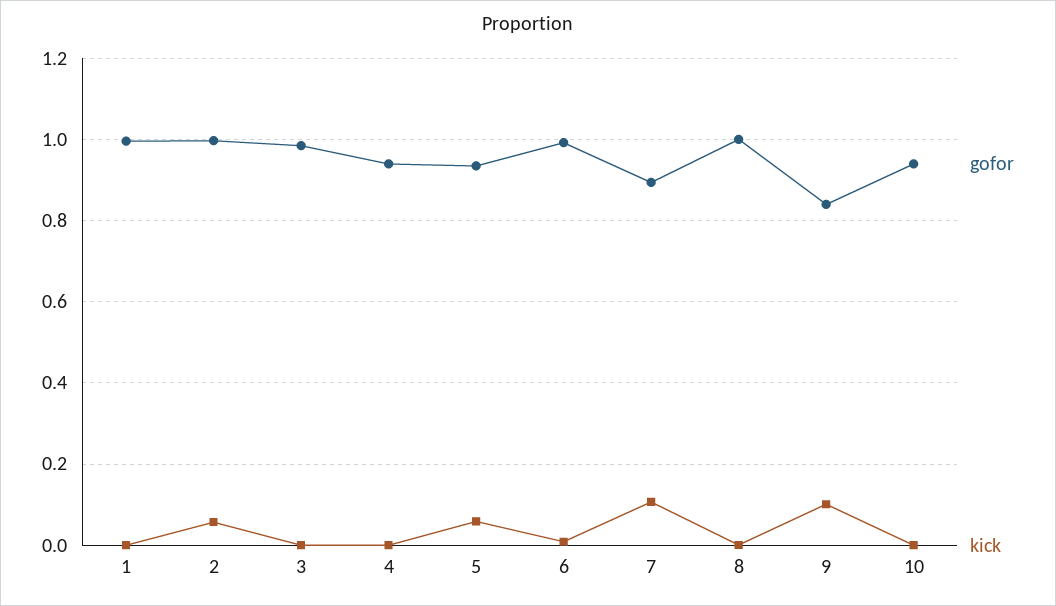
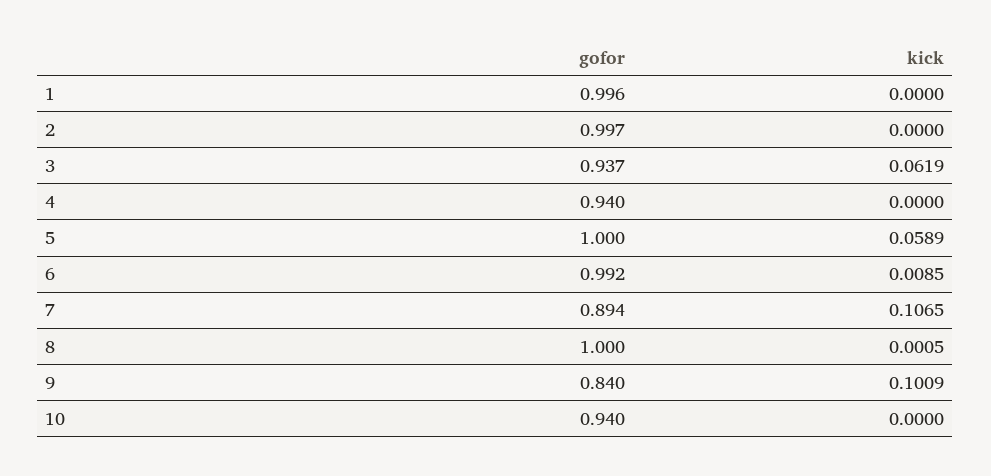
  {
    "gofor": {
      "1": 0.996,
      "2": 0.997,
-     "3": 0.98,
+     "3": 0.937,
      "4": 0.94,
-     "5": 0.94,
+     "5": 1,
      "6": 0.992,
      "7": 0.894,
      "8": 1,
      "9": 0.84,
      "10": 0.94
    },
    "kick": {
      "1": 0,
-     "2": 0.06,
+     "2": 0,
-     "3": 0,
+     "3": 0.0619,
      "4": 0,
      "5": 0.0589,
      "6": 0.0085,
      "7": 0.1065,
      "8": 0.0005,
      "9": 0.1009,
      "10": 0
    }
  }

